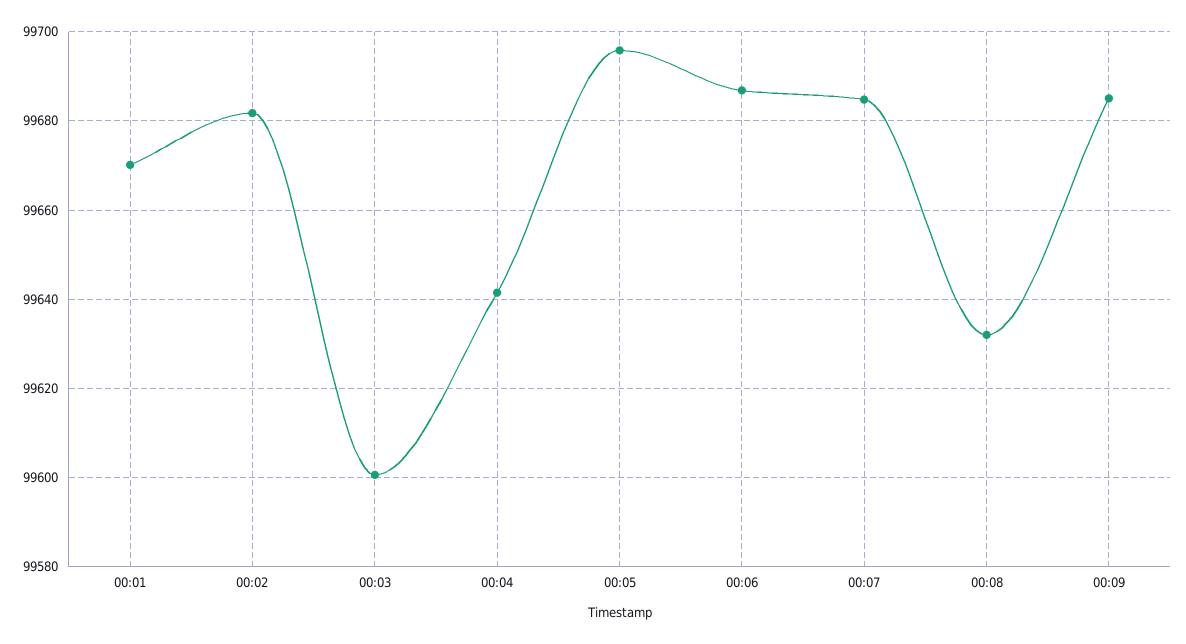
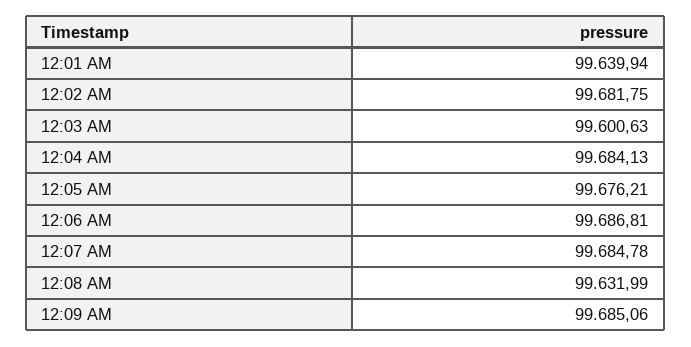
  {
-   "00:01": 99670,
+   "00:01": 99639.94,
    "00:02": 99681.75,
    "00:03": 99600.63,
-   "00:04": 99642,
+   "00:04": 99684.13,
-   "00:05": 99696,
+   "00:05": 99676.21,
    "00:06": 99686.81,
    "00:07": 99684.78,
    "00:08": 99631.99,
    "00:09": 99685.06
  }

